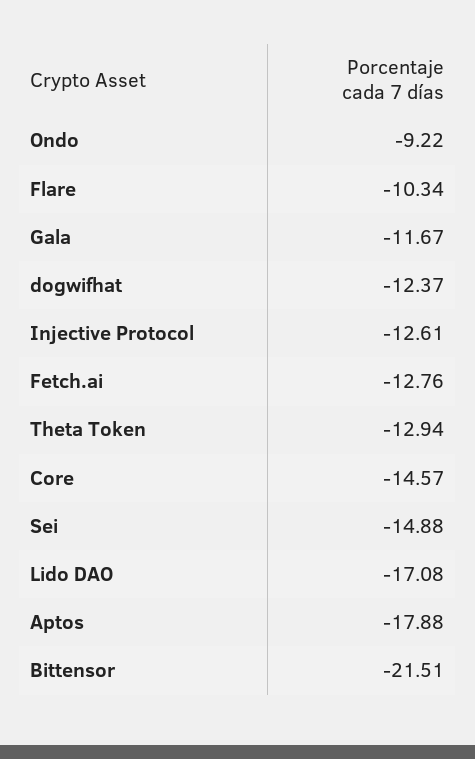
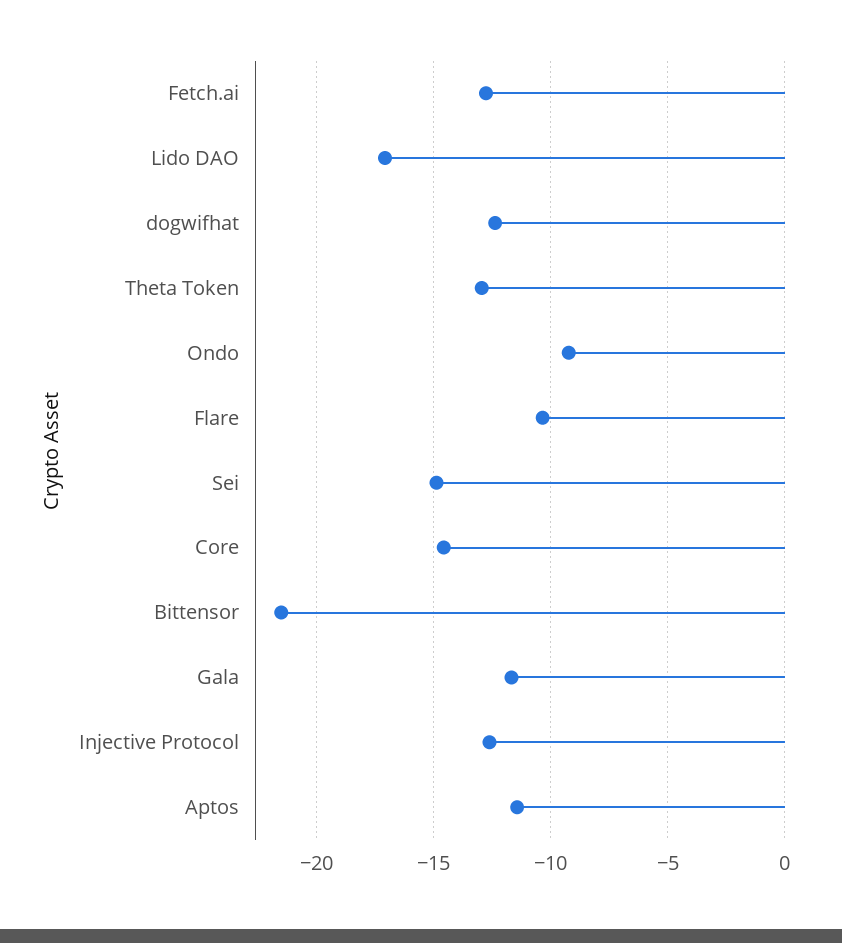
  {
    "Ondo": -9.22,
    "Flare": -10.34,
    "Gala": -11.67,
    "dogwifhat": -12.37,
    "Injective Protocol": -12.61,
    "Fetch.ai": -12.76,
    "Theta Token": -12.94,
    "Core": -14.57,
    "Sei": -14.88,
    "Lido DAO": -17.08,
-   "Aptos": -17.88,
+   "Aptos": -11.5,
    "Bittensor": -21.51
  }

